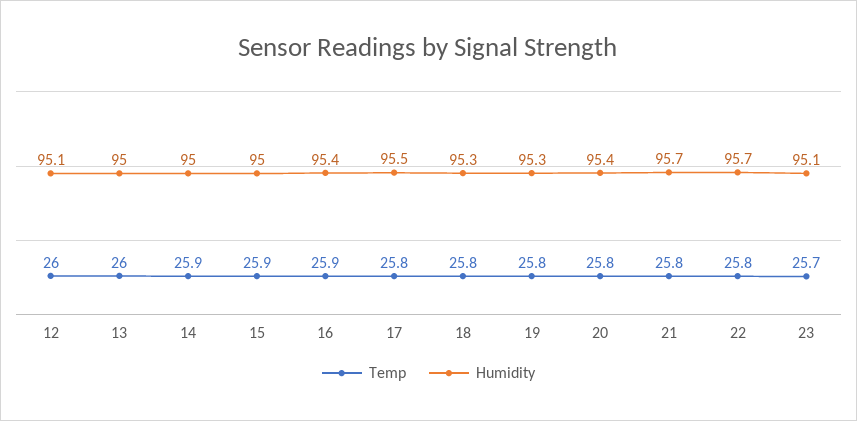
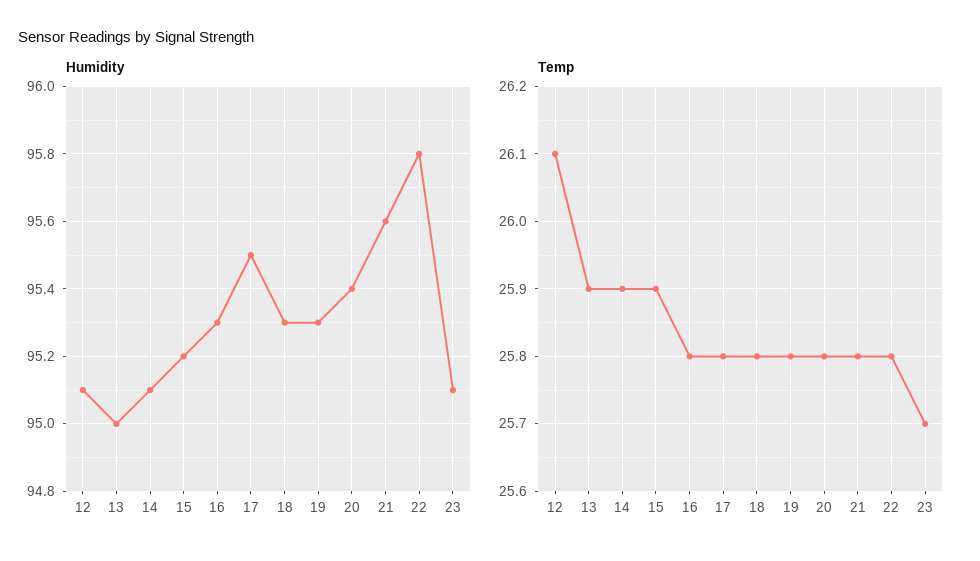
  {
    "Temp": {
-     "12": 26,
+     "12": 26.1,
-     "13": 26,
+     "13": 25.9,
      "14": 25.9,
      "15": 25.9,
-     "16": 25.9,
+     "16": 25.8,
      "17": 25.8,
      "18": 25.8,
      "19": 25.8,
      "20": 25.8,
      "21": 25.8,
      "22": 25.8,
      "23": 25.7
    },
    "Humidity": {
      "12": 95.1,
      "13": 95,
-     "14": 95,
+     "14": 95.1,
-     "15": 95,
+     "15": 95.2,
-     "16": 95.4,
+     "16": 95.3,
      "17": 95.5,
      "18": 95.3,
      "19": 95.3,
      "20": 95.4,
-     "21": 95.7,
+     "21": 95.6,
-     "22": 95.7,
+     "22": 95.8,
      "23": 95.1
    }
  }

